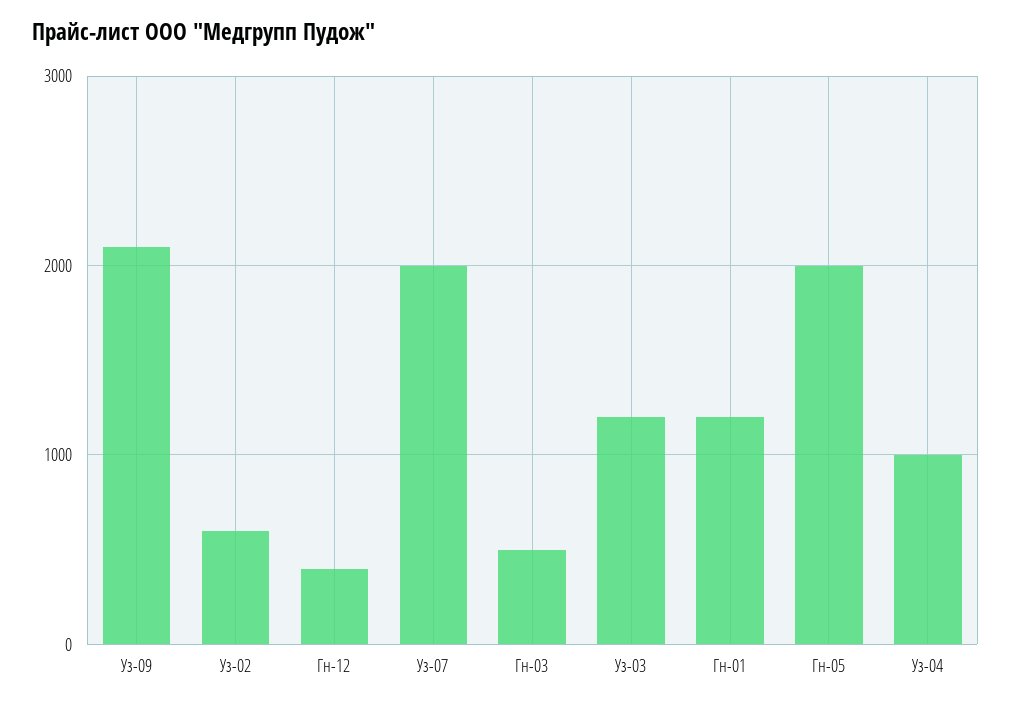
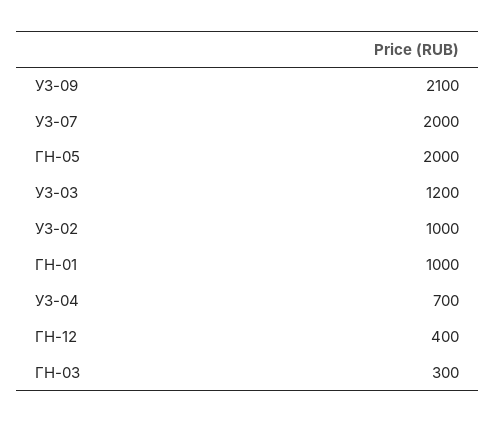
  {
    "Уз-09": 2100,
-   "Уз-02": 600,
+   "Уз-02": 1000,
    "Гн-12": 400,
    "Уз-07": 2000,
-   "Гн-03": 500,
+   "Гн-03": 300,
    "Уз-03": 1200,
-   "Гн-01": 1200,
+   "Гн-01": 1000,
    "Гн-05": 2000,
-   "Уз-04": 1000
+   "Уз-04": 700
  }

